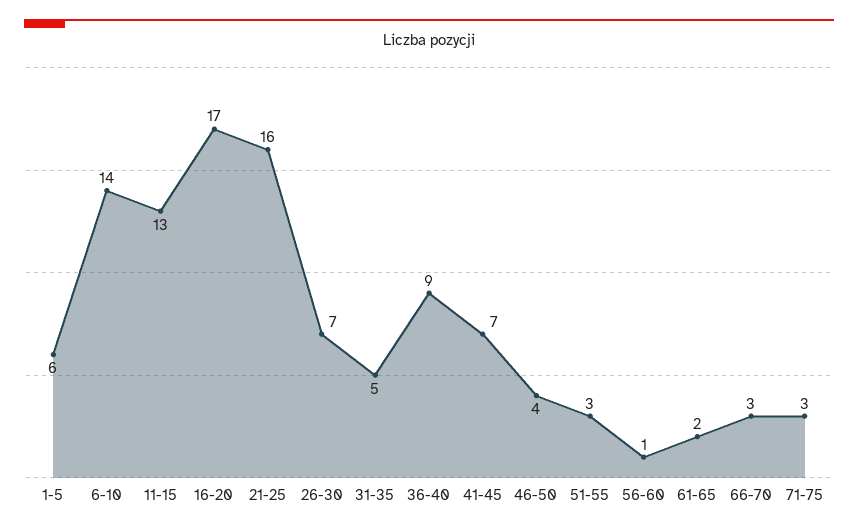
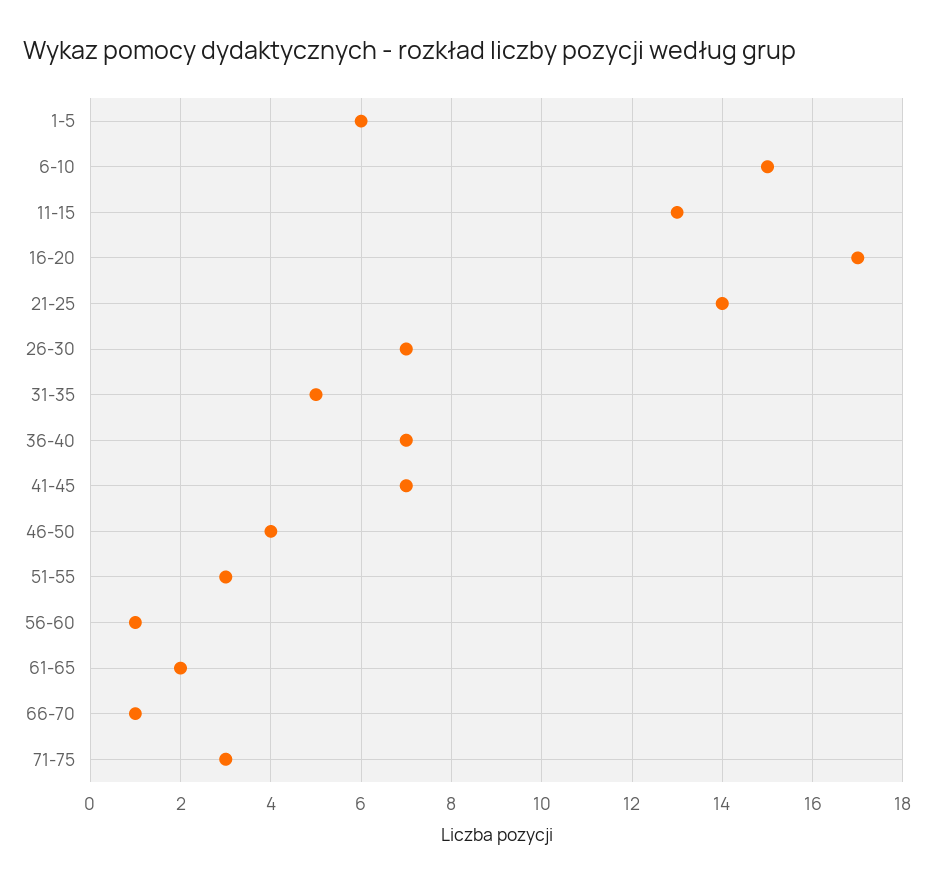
  {
    "1-5": 6,
-   "6-10": 14,
+   "6-10": 15,
    "11-15": 13,
    "16-20": 17,
-   "21-25": 16,
+   "21-25": 14,
    "26-30": 7,
    "31-35": 5,
-   "36-40": 9,
+   "36-40": 7,
    "41-45": 7,
    "46-50": 4,
    "51-55": 3,
    "56-60": 1,
    "61-65": 2,
-   "66-70": 3,
+   "66-70": 1,
    "71-75": 3
  }

